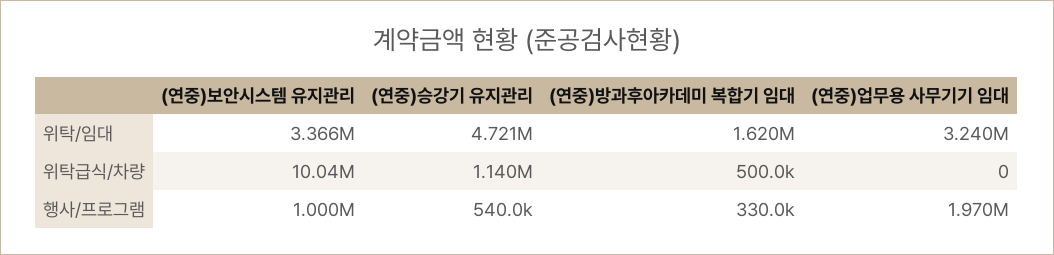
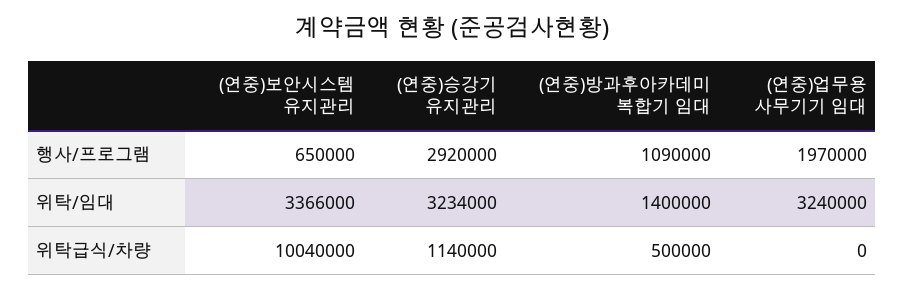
  {
    "(연중)보안시스템 유지관리": {
      "위탁/임대": 3366000,
      "위탁급식/차량": 10040000,
-     "행사/프로그램": 1000000
+     "행사/프로그램": 650000
    },
    "(연중)승강기 유지관리": {
-     "위탁/임대": 4721000,
+     "위탁/임대": 3234000,
      "위탁급식/차량": 1140000,
-     "행사/프로그램": 540000
+     "행사/프로그램": 2920000
    },
    "(연중)방과후아카데미 복합기 임대": {
-     "위탁/임대": 1620000,
+     "위탁/임대": 1400000,
      "위탁급식/차량": 500000,
-     "행사/프로그램": 330000
+     "행사/프로그램": 1090000
    },
    "(연중)업무용 사무기기 임대": {
      "위탁/임대": 3240000,
      "위탁급식/차량": 0,
      "행사/프로그램": 1970000
    }
  }

